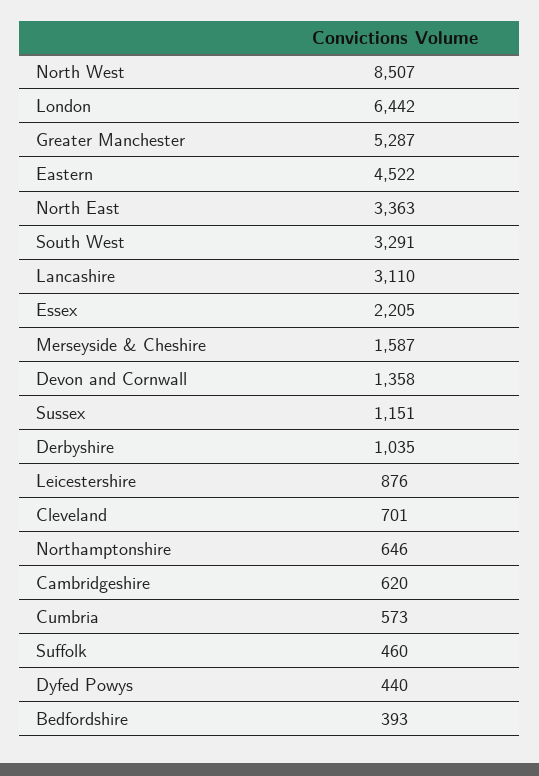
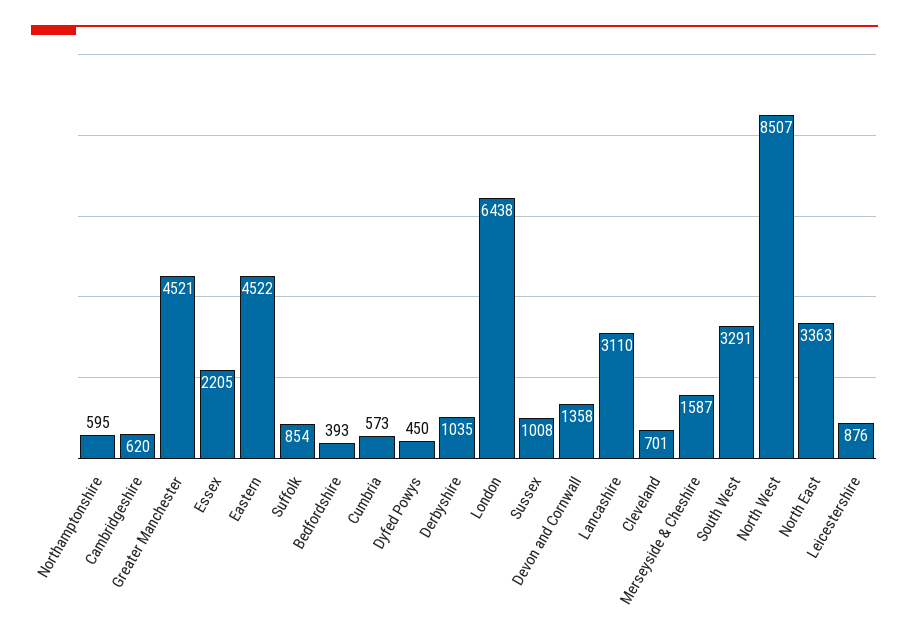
  {
    "North West": 8507,
-   "London": 6442,
+   "London": 6438,
-   "Greater Manchester": 5287,
+   "Greater Manchester": 4521,
    "Eastern": 4522,
    "North East": 3363,
    "South West": 3291,
    "Lancashire": 3110,
    "Essex": 2205,
    "Merseyside & Cheshire": 1587,
    "Devon and Cornwall": 1358,
-   "Sussex": 1151,
+   "Sussex": 1008,
    "Derbyshire": 1035,
    "Leicestershire": 876,
    "Cleveland": 701,
-   "Northamptonshire": 646,
+   "Northamptonshire": 595,
    "Cambridgeshire": 620,
    "Cumbria": 573,
-   "Suffolk": 460,
+   "Suffolk": 854,
-   "Dyfed Powys": 440,
+   "Dyfed Powys": 450,
    "Bedfordshire": 393
  }

